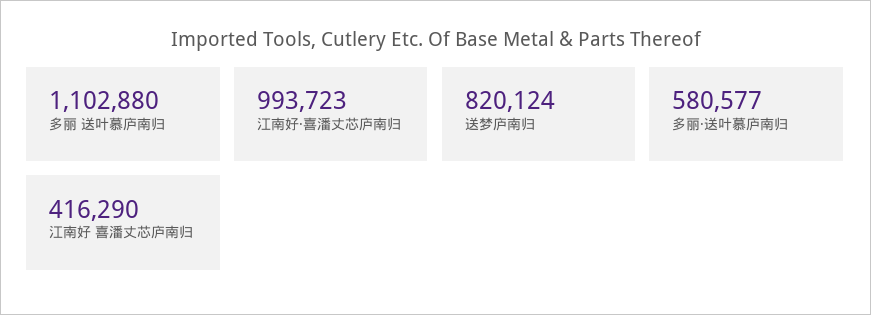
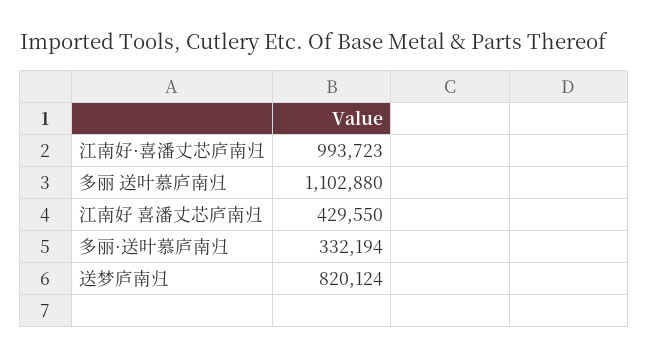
  {
    "多丽 送叶慕庐南归": 1102880,
    "江南好·喜潘丈芯庐南归": 993723,
    "送梦庐南归": 820124,
-   "多丽·送叶慕庐南归": 580577,
+   "多丽·送叶慕庐南归": 332194,
-   "江南好 喜潘丈芯庐南归": 416290
+   "江南好 喜潘丈芯庐南归": 429550
  }

